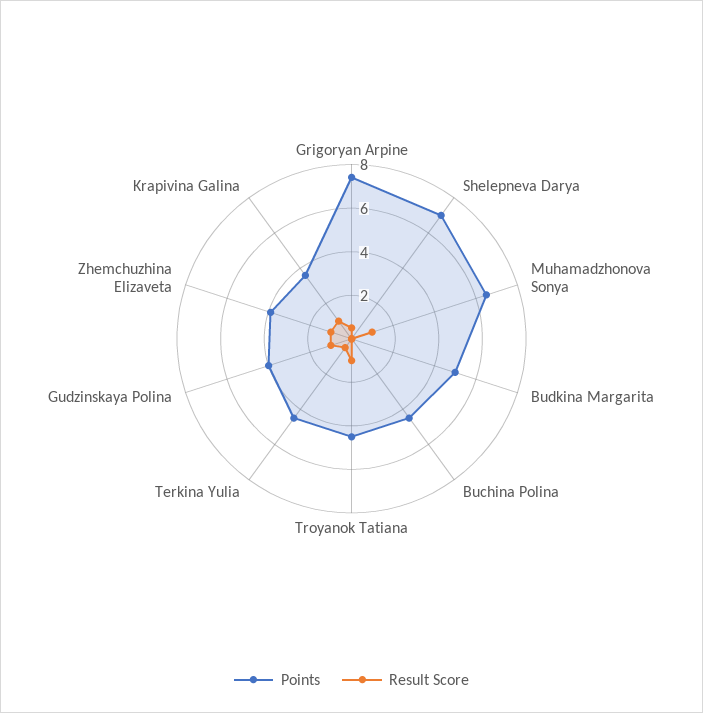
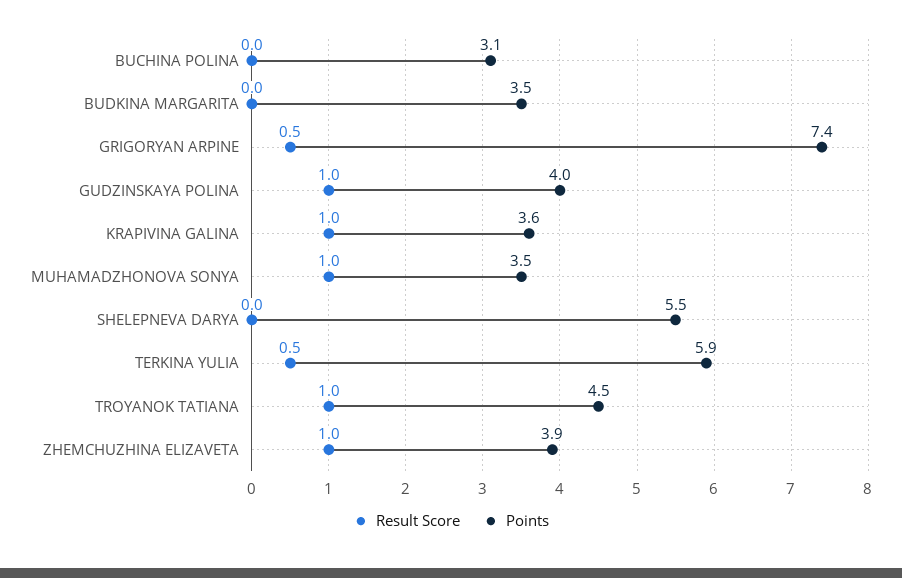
  {
    "Points": {
      "Grigoryan Arpine": 7.4,
-     "Shelepneva Darya": 7,
+     "Shelepneva Darya": 5.5,
-     "Muhamadzhonova Sonya": 6.5,
+     "Muhamadzhonova Sonya": 3.5,
-     "Budkina Margarita": 5,
+     "Budkina Margarita": 3.5,
-     "Buchina Polina": 4.5,
+     "Buchina Polina": 3.1,
      "Troyanok Tatiana": 4.5,
-     "Terkina Yulia": 4.5,
+     "Terkina Yulia": 5.9,
      "Gudzinskaya Polina": 4,
      "Zhemchuzhina Elizaveta": 3.9,
      "Krapivina Galina": 3.6
    },
    "Result Score": {
      "Grigoryan Arpine": 0.5,
      "Shelepneva Darya": 0,
      "Muhamadzhonova Sonya": 1,
      "Budkina Margarita": 0,
      "Buchina Polina": 0,
      "Troyanok Tatiana": 1,
      "Terkina Yulia": 0.5,
      "Gudzinskaya Polina": 1,
      "Zhemchuzhina Elizaveta": 1,
      "Krapivina Galina": 1
    }
  }

